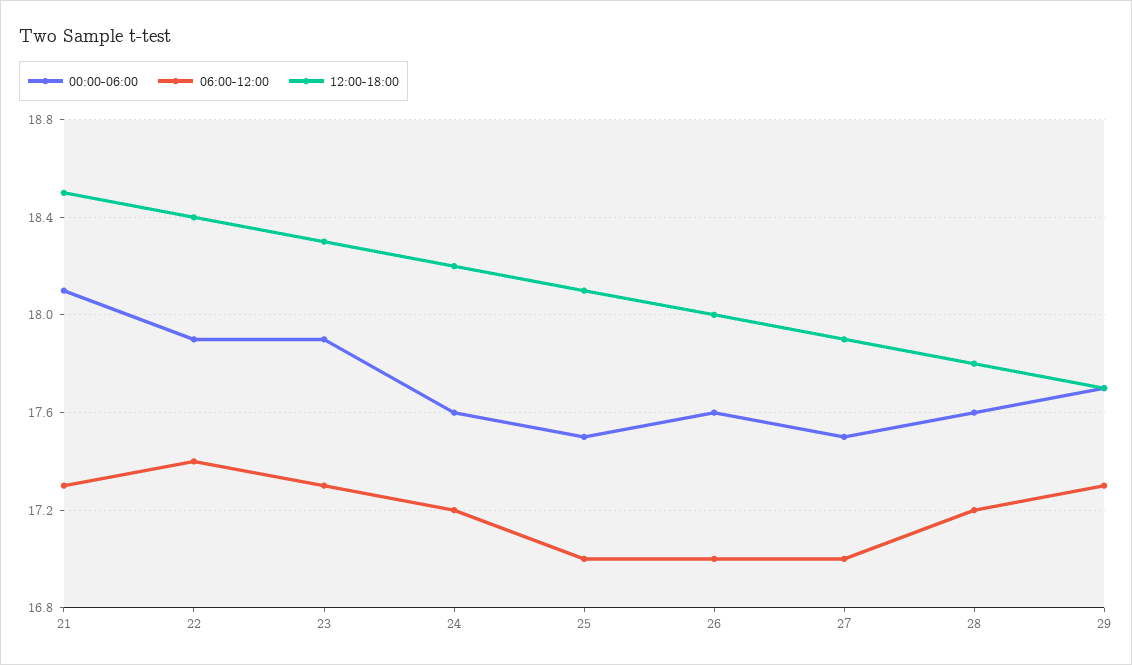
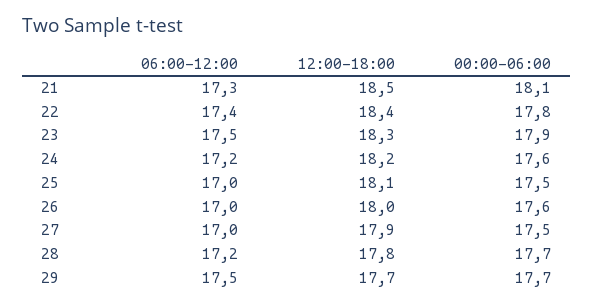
  {
    "00:00-06:00": {
      "21": 18.1,
-     "22": 17.9,
+     "22": 17.8,
      "23": 17.9,
      "24": 17.6,
      "25": 17.5,
      "26": 17.6,
      "27": 17.5,
-     "28": 17.6,
+     "28": 17.7,
      "29": 17.7
    },
    "06:00-12:00": {
      "21": 17.3,
      "22": 17.4,
-     "23": 17.3,
+     "23": 17.5,
      "24": 17.2,
      "25": 17,
      "26": 17,
      "27": 17,
      "28": 17.2,
-     "29": 17.3
+     "29": 17.5
    },
    "12:00-18:00": {
      "21": 18.5,
      "22": 18.4,
      "23": 18.3,
      "24": 18.2,
      "25": 18.1,
      "26": 18,
      "27": 17.9,
      "28": 17.8,
      "29": 17.7
    }
  }

